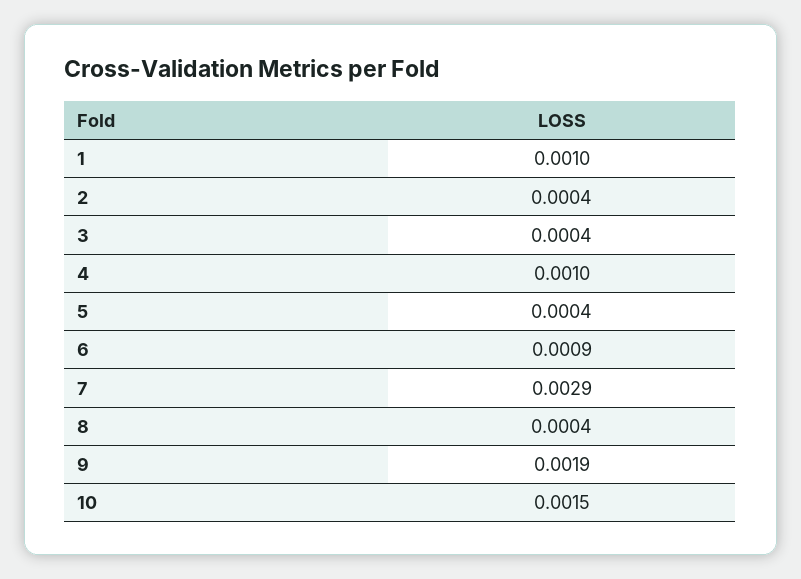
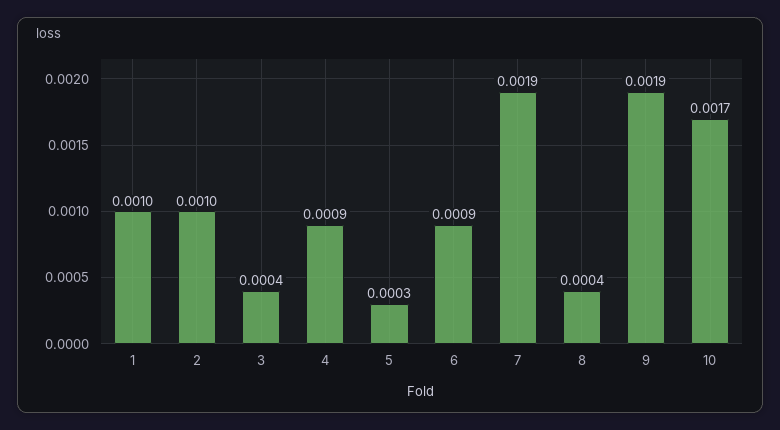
  {
    "1": 0.001,
-   "2": 0.0004,
+   "2": 0.001,
    "3": 0.0004,
-   "4": 0.001,
+   "4": 0.0009,
-   "5": 0.0004,
+   "5": 0.0003,
    "6": 0.0009,
-   "7": 0.0029,
+   "7": 0.0019,
    "8": 0.0004,
    "9": 0.0019,
-   "10": 0.0015
+   "10": 0.0017
  }

